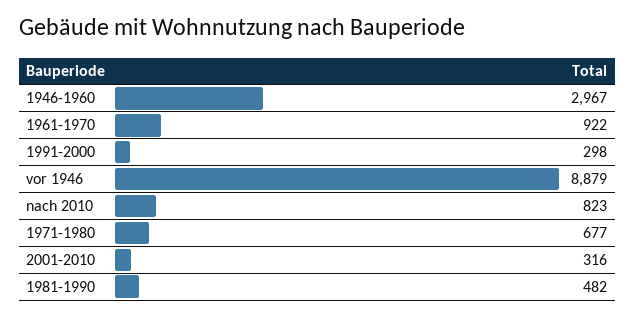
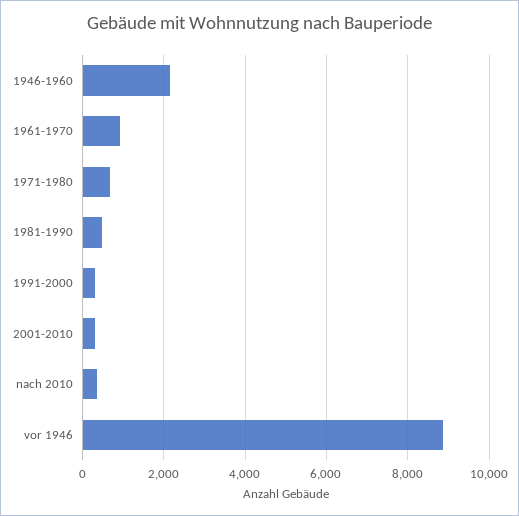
  {
-   "1946-1960": 2967,
+   "1946-1960": 2200,
    "1961-1970": 922,
    "1991-2000": 298,
    "vor 1946": 8879,
-   "nach 2010": 823,
+   "nach 2010": 400,
    "1971-1980": 677,
    "2001-2010": 316,
    "1981-1990": 482
  }

